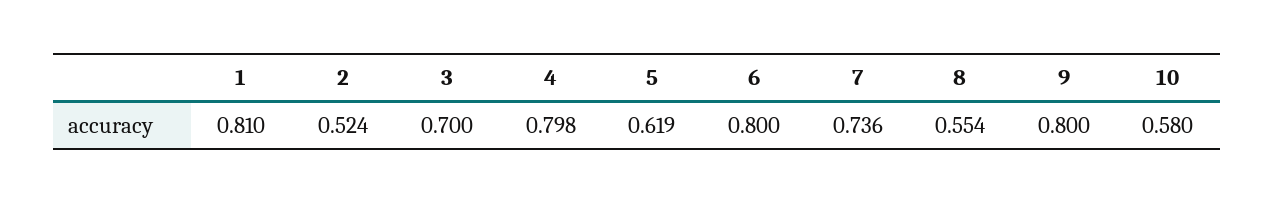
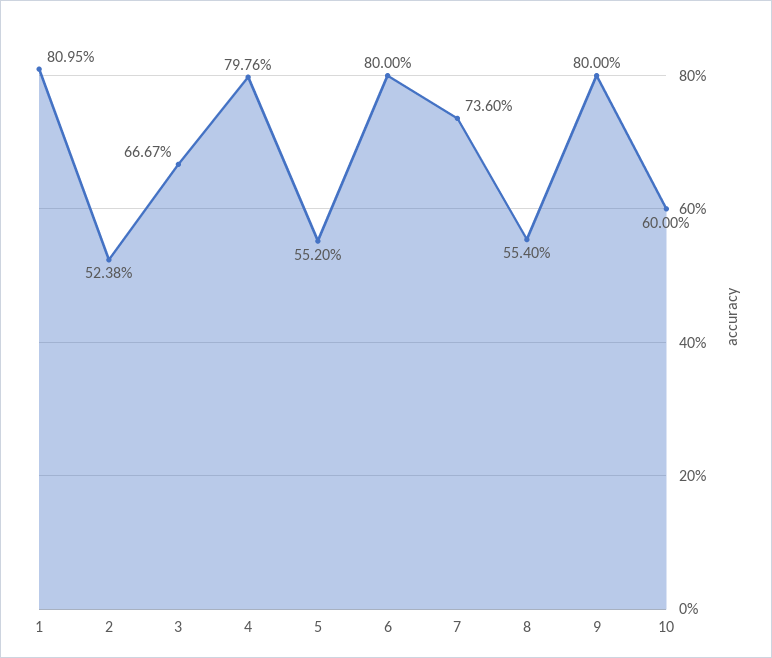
  {
    "1": 0.8095,
    "2": 0.5238,
-   "3": 0.7,
+   "3": 0.6667,
    "4": 0.7976,
-   "5": 0.619,
+   "5": 0.552,
    "6": 0.8,
    "7": 0.736,
    "8": 0.554,
    "9": 0.8,
-   "10": 0.58
+   "10": 0.6
  }

